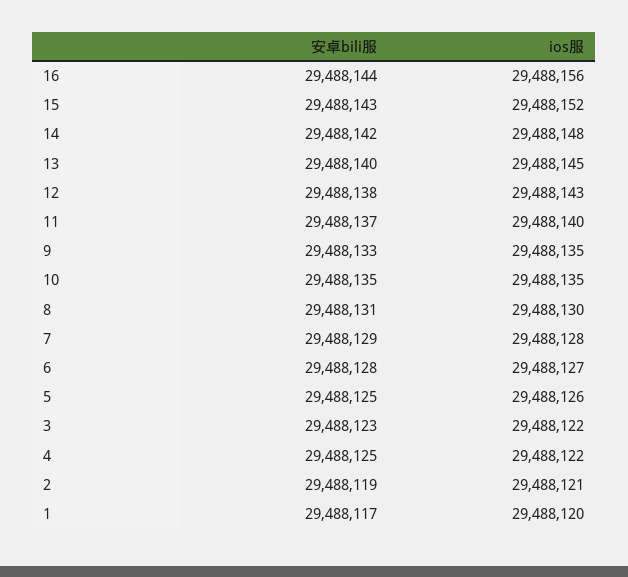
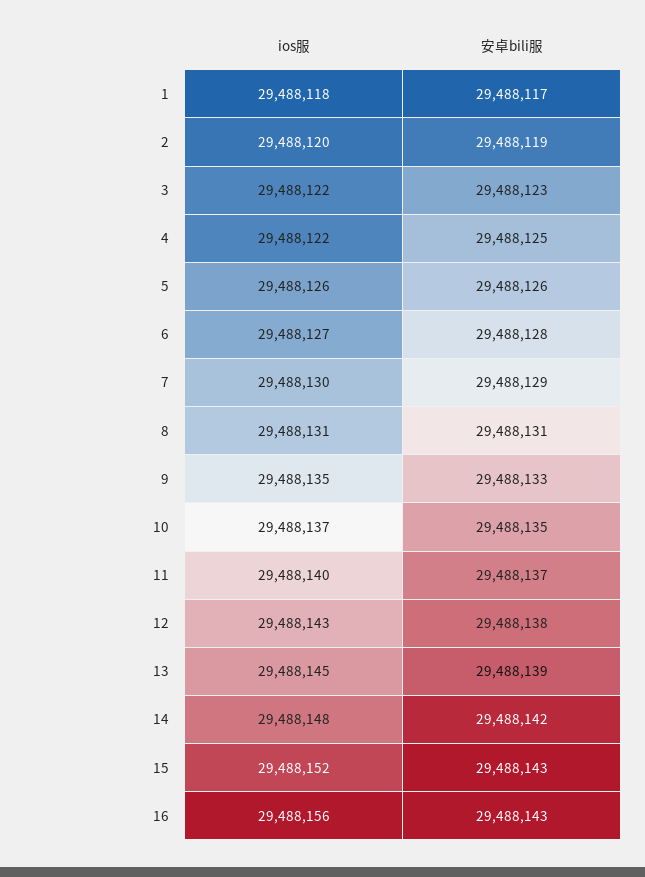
  {
    "安卓bili服": {
-     "16": 29488144,
+     "16": 29488143,
      "15": 29488143,
      "14": 29488142,
-     "13": 29488140,
+     "13": 29488139,
      "12": 29488138,
      "11": 29488137,
      "9": 29488133,
      "10": 29488135,
      "8": 29488131,
      "7": 29488129,
      "6": 29488128,
-     "5": 29488125,
+     "5": 29488126,
      "3": 29488123,
      "4": 29488125,
      "2": 29488119,
      "1": 29488117
    },
    "ios服": {
      "16": 29488156,
      "15": 29488152,
      "14": 29488148,
      "13": 29488145,
      "12": 29488143,
      "11": 29488140,
      "9": 29488135,
-     "10": 29488135,
+     "10": 29488137,
-     "8": 29488130,
+     "8": 29488131,
-     "7": 29488128,
+     "7": 29488130,
      "6": 29488127,
      "5": 29488126,
      "3": 29488122,
      "4": 29488122,
-     "2": 29488121,
+     "2": 29488120,
-     "1": 29488120
+     "1": 29488118
    }
  }

